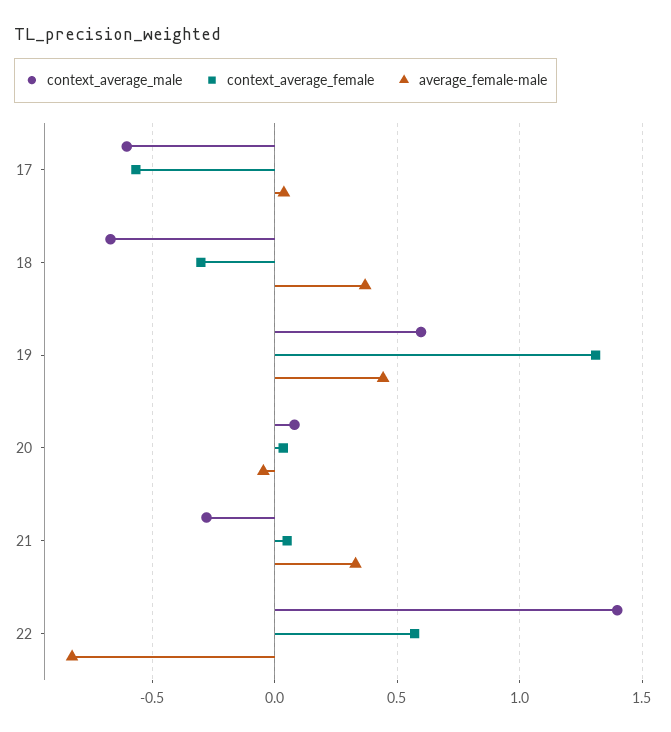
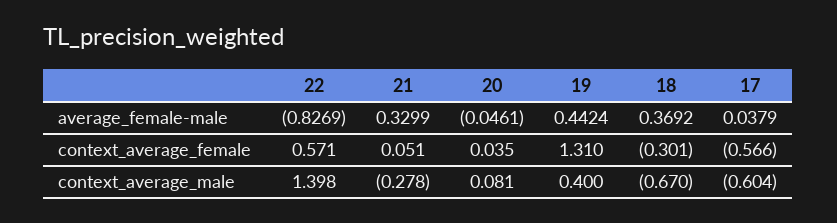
  {
    "context_average_male": {
      "17": -0.604,
      "18": -0.67,
-     "19": 0.6,
+     "19": 0.4,
      "20": 0.081,
      "21": -0.278,
      "22": 1.398
    },
    "context_average_female": {
      "17": -0.566,
      "18": -0.301,
      "19": 1.31,
      "20": 0.035,
      "21": 0.051,
      "22": 0.571
    },
    "average_female-male": {
      "17": 0.0379,
      "18": 0.3692,
      "19": 0.4424,
      "20": -0.0461,
      "21": 0.3299,
      "22": -0.8269
    }
  }

